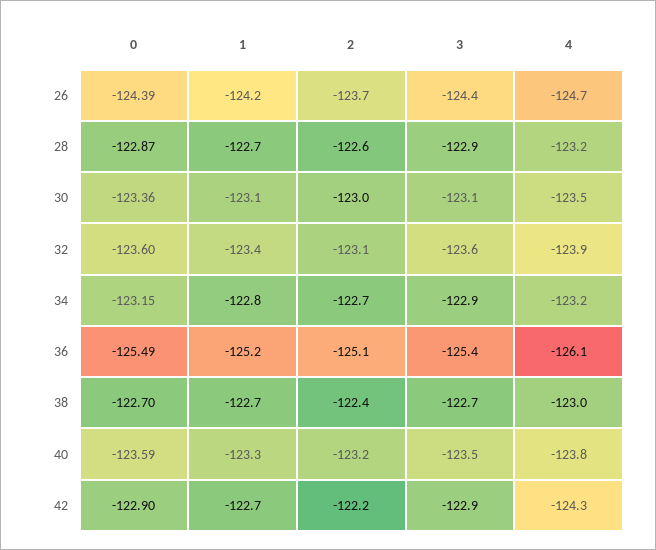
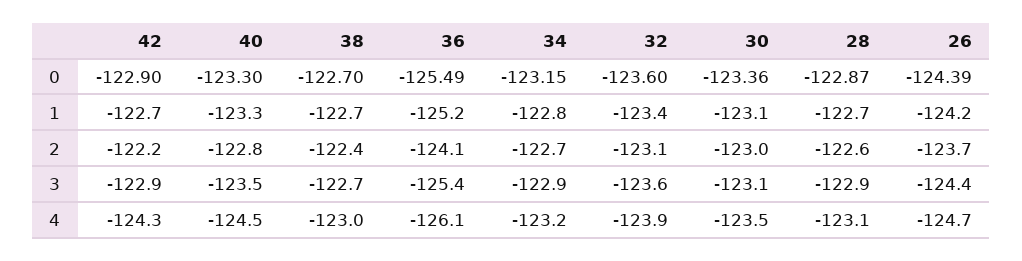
  {
    "0": {
      "26": -124.39,
      "28": -122.87,
      "30": -123.36,
      "32": -123.6,
      "34": -123.15,
      "36": -125.49,
      "38": -122.7,
-     "40": -123.59,
+     "40": -123.3,
      "42": -122.9
    },
    "1": {
      "26": -124.2,
      "28": -122.7,
      "30": -123.1,
      "32": -123.4,
      "34": -122.8,
      "36": -125.2,
      "38": -122.7,
      "40": -123.3,
      "42": -122.7
    },
    "2": {
      "26": -123.7,
      "28": -122.6,
      "30": -123,
      "32": -123.1,
      "34": -122.7,
-     "36": -125.1,
+     "36": -124.1,
      "38": -122.4,
-     "40": -123.2,
+     "40": -122.8,
      "42": -122.2
    },
    "3": {
      "26": -124.4,
      "28": -122.9,
      "30": -123.1,
      "32": -123.6,
      "34": -122.9,
      "36": -125.4,
      "38": -122.7,
      "40": -123.5,
      "42": -122.9
    },
    "4": {
      "26": -124.7,
-     "28": -123.2,
+     "28": -123.1,
      "30": -123.5,
      "32": -123.9,
      "34": -123.2,
      "36": -126.1,
      "38": -123,
-     "40": -123.8,
+     "40": -124.5,
      "42": -124.3
    }
  }

